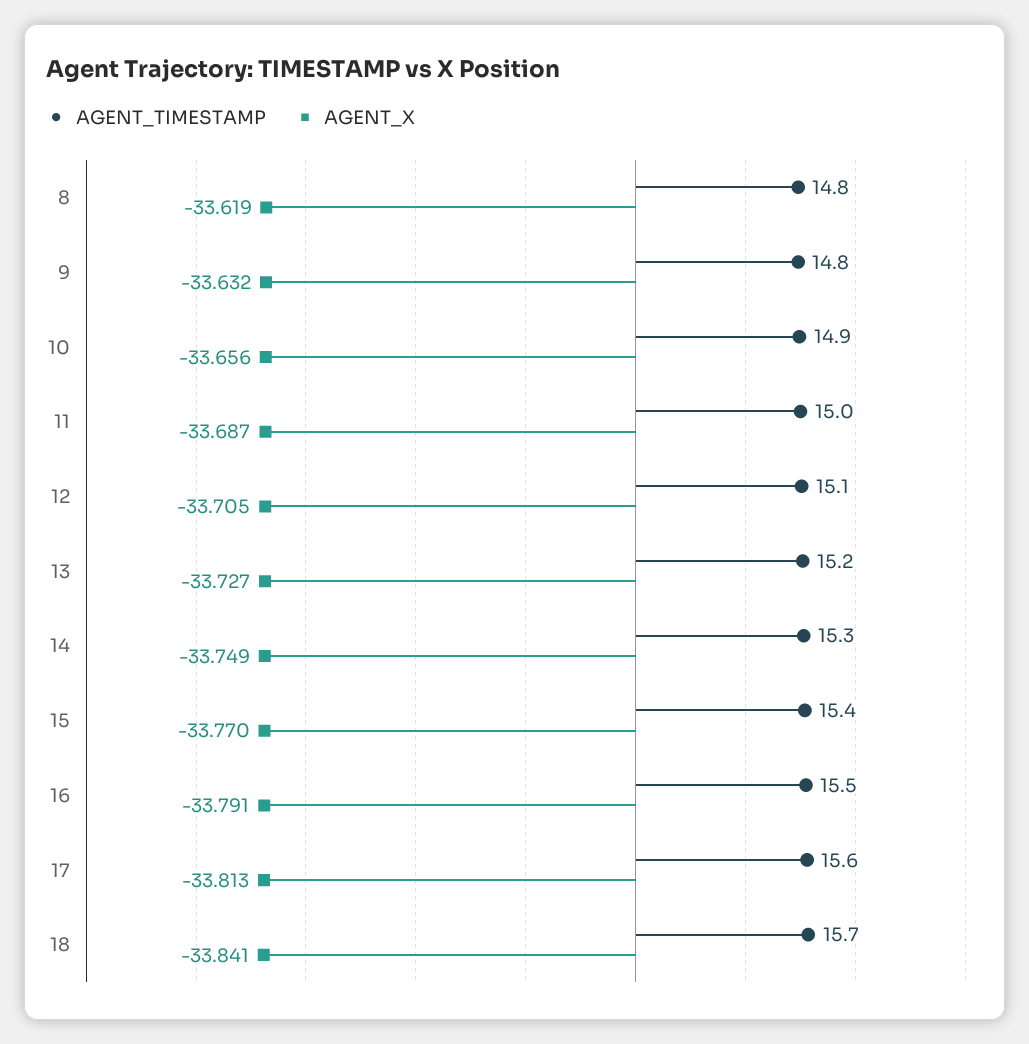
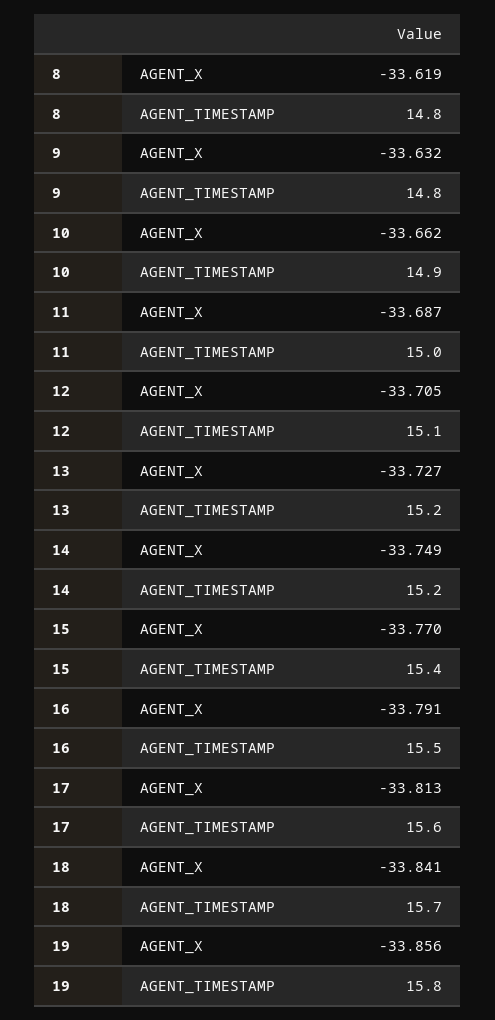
  {
    "AGENT_TIMESTAMP": {
      "8": 14.8,
      "9": 14.8,
      "10": 14.9,
      "11": 15,
      "12": 15.1,
      "13": 15.2,
-     "14": 15.3,
+     "14": 15.2,
      "15": 15.4,
      "16": 15.5,
      "17": 15.6,
-     "18": 15.7
+     "18": 15.7,
+     "19": 15.8
    },
    "AGENT_X": {
      "8": -33.619,
      "9": -33.632,
-     "10": -33.656,
+     "10": -33.662,
      "11": -33.687,
      "12": -33.705,
      "13": -33.727,
      "14": -33.749,
      "15": -33.77,
      "16": -33.791,
      "17": -33.813,
-     "18": -33.841
+     "18": -33.841,
+     "19": -33.856
    }
  }

